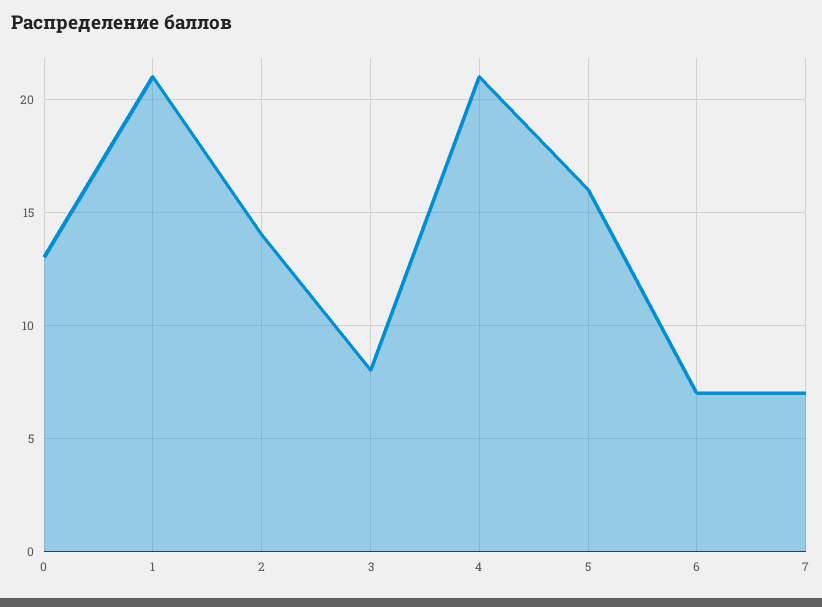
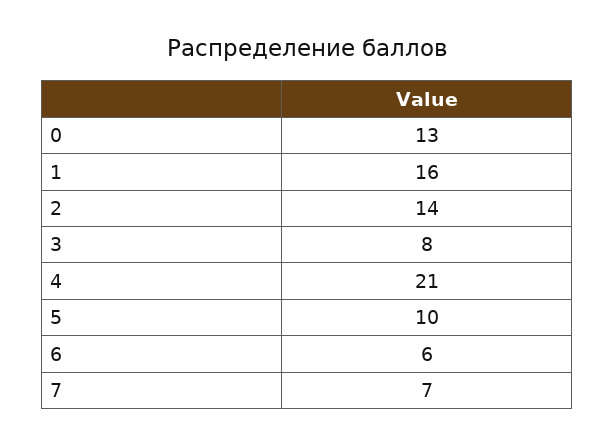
  {
    "0": 13,
-   "1": 21,
+   "1": 16,
    "2": 14,
    "3": 8,
    "4": 21,
-   "5": 16,
+   "5": 10,
-   "6": 7,
+   "6": 6,
    "7": 7
  }

